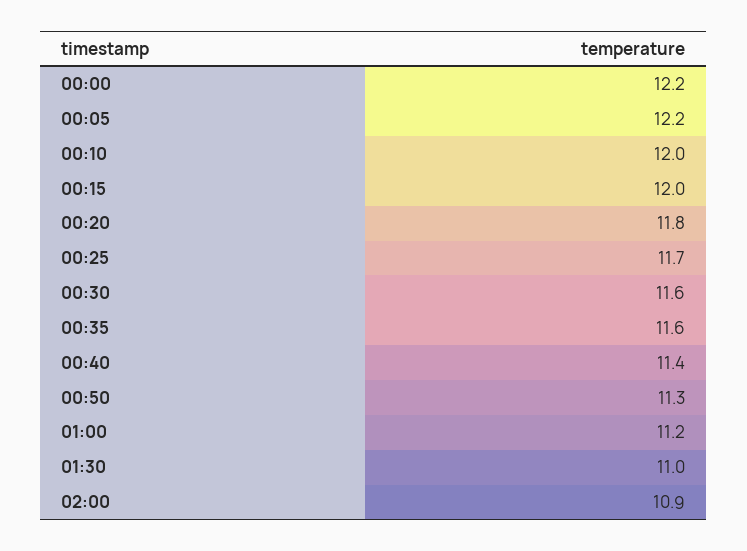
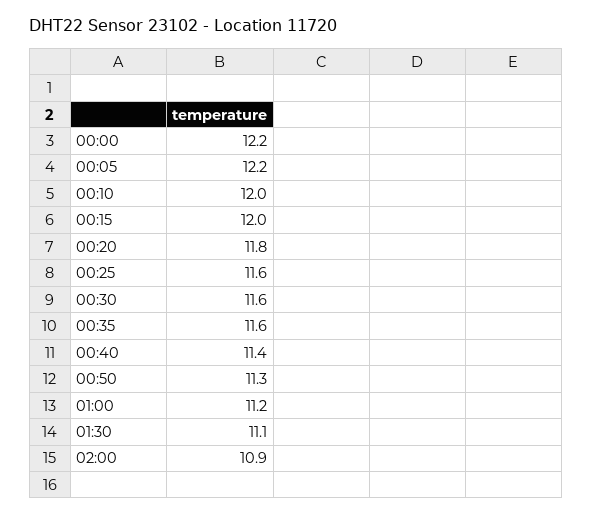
  {
    "00:00": 12.2,
    "00:05": 12.2,
    "00:10": 12,
    "00:15": 12,
    "00:20": 11.8,
-   "00:25": 11.7,
+   "00:25": 11.6,
    "00:30": 11.6,
    "00:35": 11.6,
    "00:40": 11.4,
    "00:50": 11.3,
    "01:00": 11.2,
-   "01:30": 11,
+   "01:30": 11.1,
    "02:00": 10.9
  }

